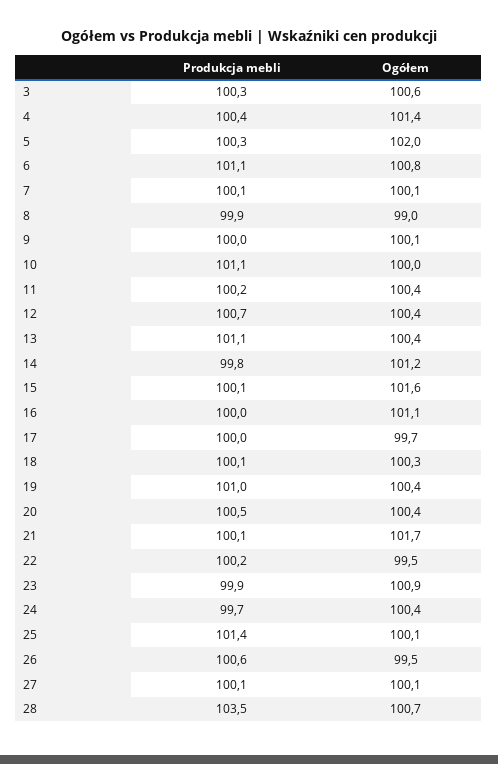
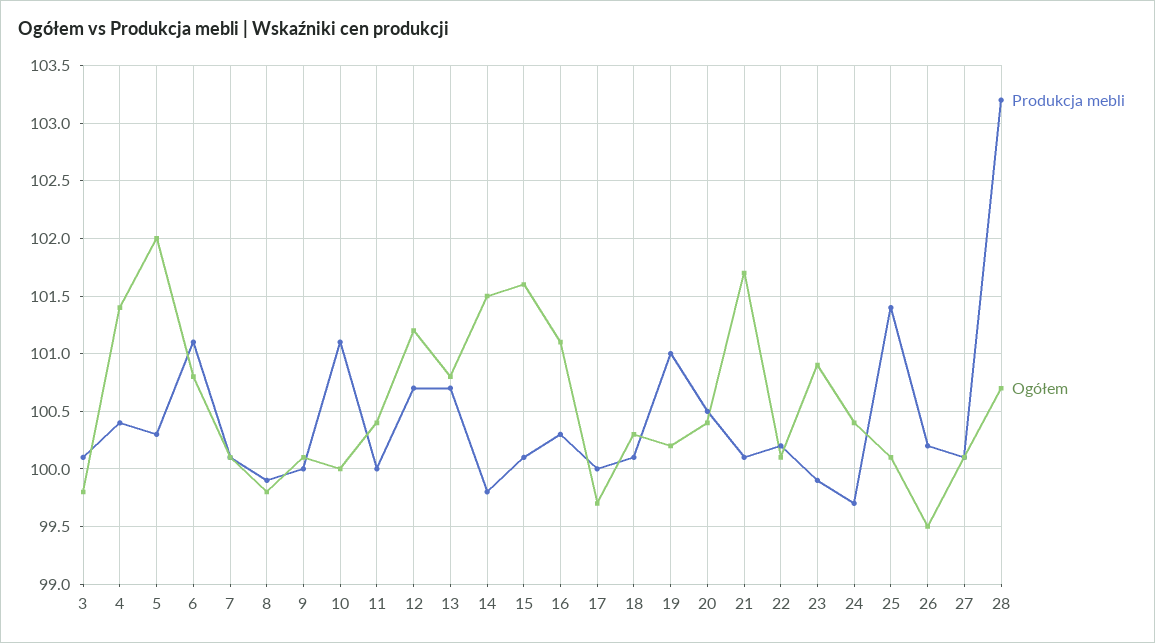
  {
    "Produkcja mebli": {
-     "3": 100.3,
+     "3": 100.1,
      "4": 100.4,
      "5": 100.3,
      "6": 101.1,
      "7": 100.1,
      "8": 99.9,
      "9": 100,
      "10": 101.1,
-     "11": 100.2,
+     "11": 100,
      "12": 100.7,
-     "13": 101.1,
+     "13": 100.7,
      "14": 99.8,
      "15": 100.1,
-     "16": 100,
+     "16": 100.3,
      "17": 100,
      "18": 100.1,
      "19": 101,
      "20": 100.5,
      "21": 100.1,
      "22": 100.2,
      "23": 99.9,
      "24": 99.7,
      "25": 101.4,
-     "26": 100.6,
+     "26": 100.2,
      "27": 100.1,
-     "28": 103.5
+     "28": 103.2
    },
    "Ogółem": {
-     "3": 100.6,
+     "3": 99.8,
      "4": 101.4,
      "5": 102,
      "6": 100.8,
      "7": 100.1,
-     "8": 99,
+     "8": 99.8,
      "9": 100.1,
      "10": 100,
      "11": 100.4,
-     "12": 100.4,
+     "12": 101.2,
-     "13": 100.4,
+     "13": 100.8,
-     "14": 101.2,
+     "14": 101.5,
      "15": 101.6,
      "16": 101.1,
      "17": 99.7,
      "18": 100.3,
-     "19": 100.4,
+     "19": 100.2,
      "20": 100.4,
      "21": 101.7,
-     "22": 99.5,
+     "22": 100.1,
      "23": 100.9,
      "24": 100.4,
      "25": 100.1,
      "26": 99.5,
      "27": 100.1,
      "28": 100.7
    }
  }

